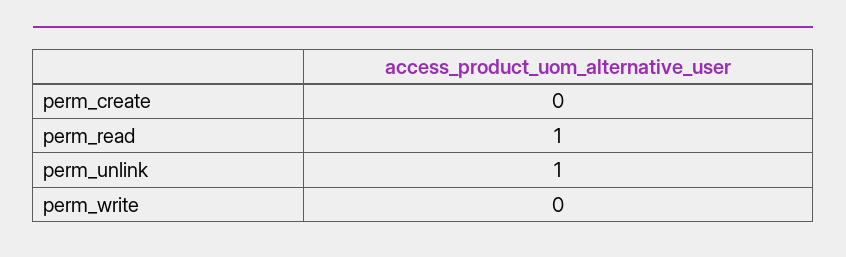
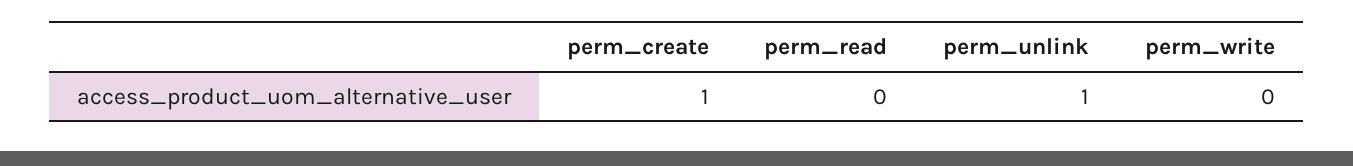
  {
-   "perm_create": 0,
+   "perm_create": 1,
-   "perm_read": 1,
+   "perm_read": 0,
    "perm_unlink": 1,
    "perm_write": 0
  }

